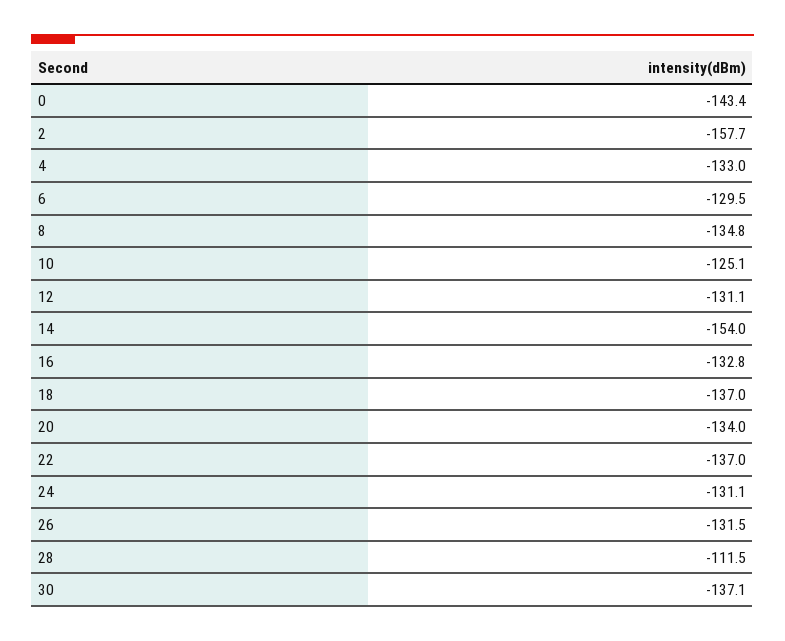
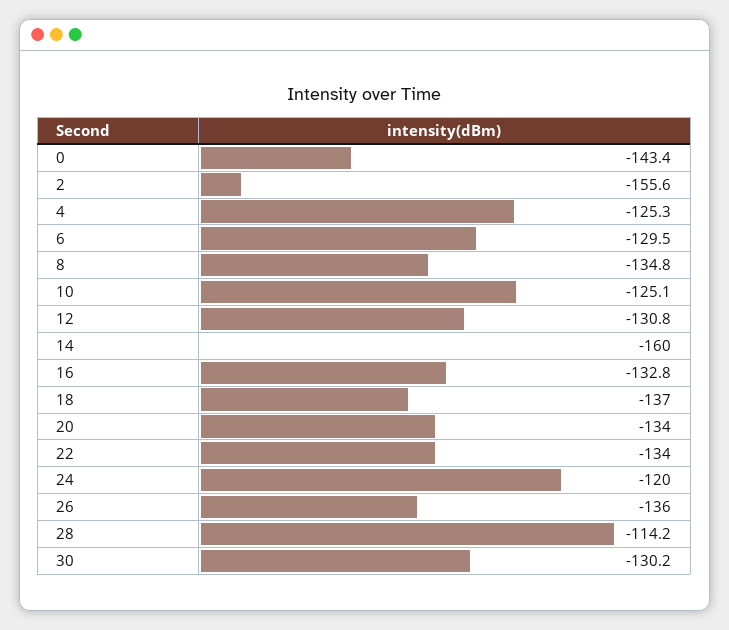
  {
    "0": -143.4,
-   "2": -157.7,
+   "2": -155.6,
-   "4": -133,
+   "4": -125.3,
    "6": -129.5,
    "8": -134.8,
    "10": -125.1,
-   "12": -131.1,
+   "12": -130.8,
-   "14": -154,
+   "14": -160,
    "16": -132.8,
    "18": -137,
    "20": -134,
-   "22": -137,
+   "22": -134,
-   "24": -131.1,
+   "24": -120,
-   "26": -131.5,
+   "26": -136,
-   "28": -111.5,
+   "28": -114.2,
-   "30": -137.1
+   "30": -130.2
  }

